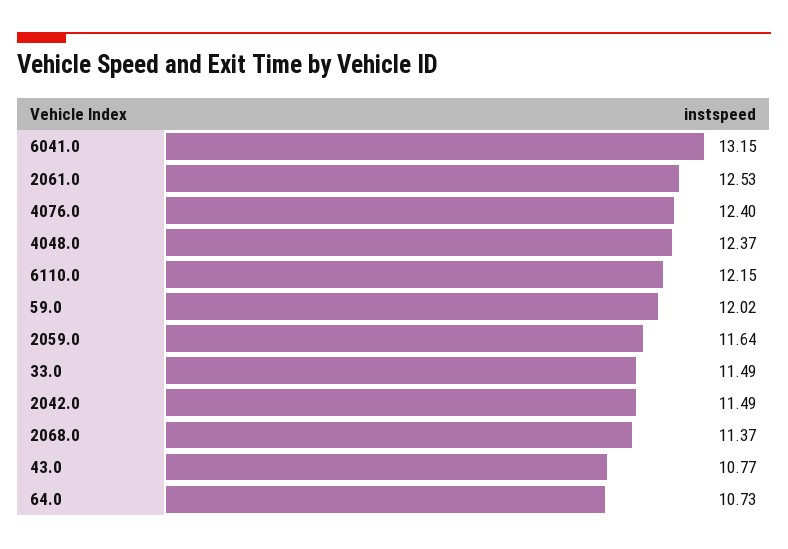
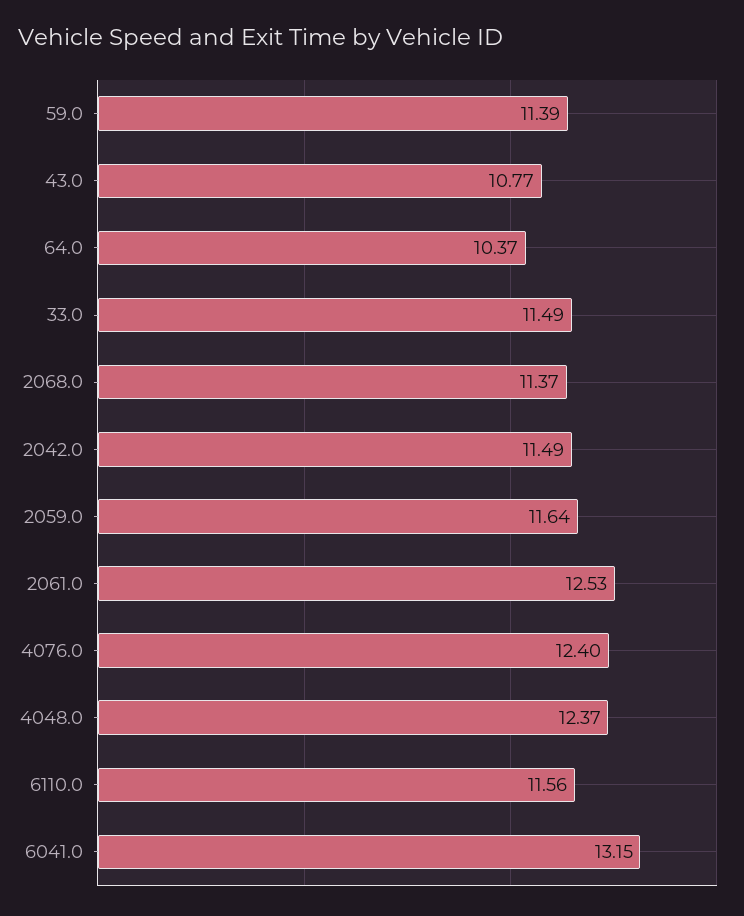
  {
    "6041.0": 13.15,
    "2061.0": 12.53,
    "4076.0": 12.4,
    "4048.0": 12.37,
-   "6110.0": 12.15,
+   "6110.0": 11.56,
-   "59.0": 12.02,
+   "59.0": 11.39,
    "2059.0": 11.64,
    "33.0": 11.49,
    "2042.0": 11.49,
    "2068.0": 11.37,
    "43.0": 10.77,
-   "64.0": 10.73
+   "64.0": 10.37
  }

